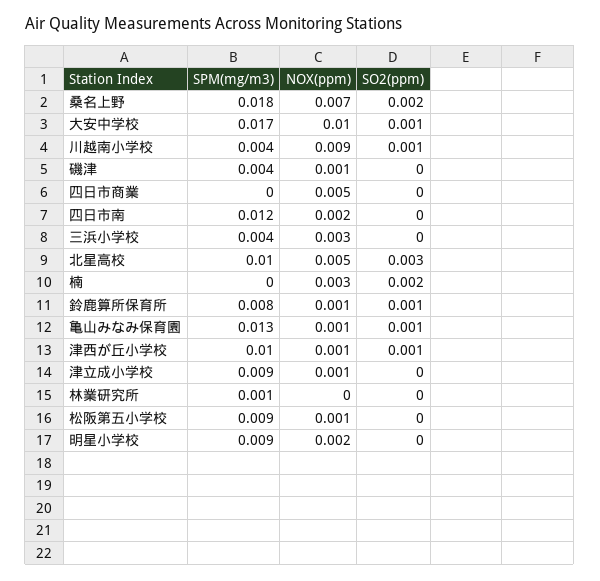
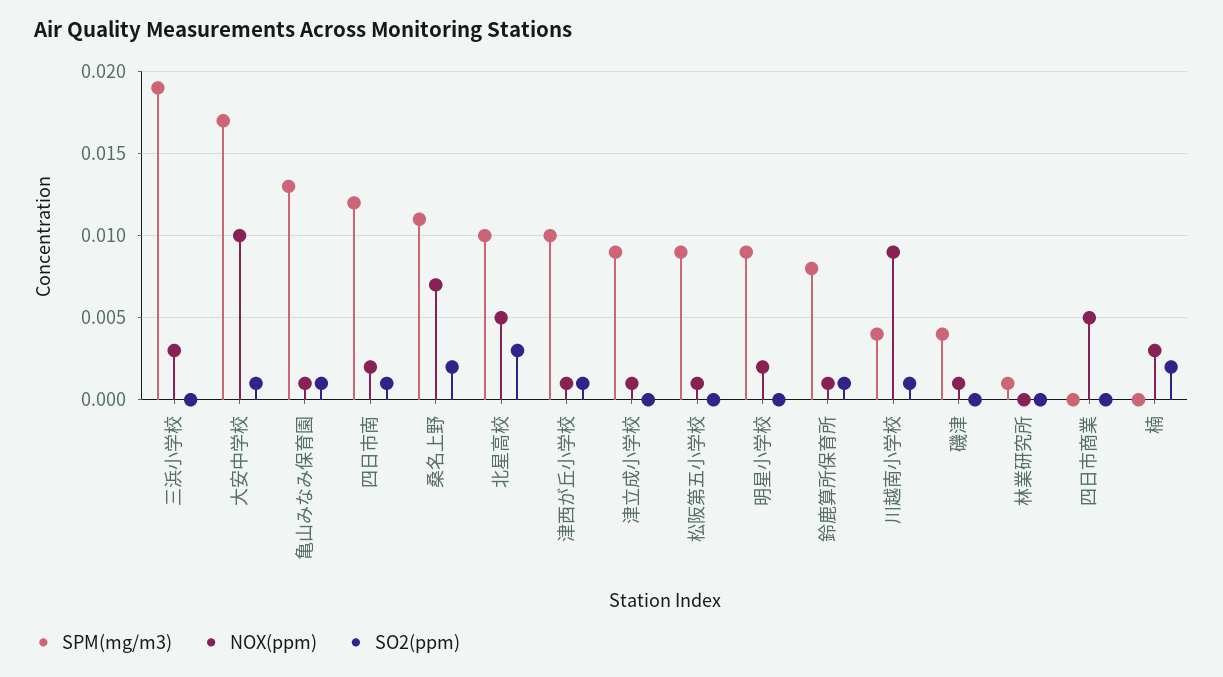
  {
    "SPM(mg/m3)": {
-     "桑名上野": 0.018,
+     "桑名上野": 0.011,
      "大安中学校": 0.017,
      "川越南小学校": 0.004,
      "磯津": 0.004,
      "四日市商業": 0,
      "四日市南": 0.012,
-     "三浜小学校": 0.004,
+     "三浜小学校": 0.019,
      "北星高校": 0.01,
      "楠": 0,
      "鈴鹿算所保育所": 0.008,
      "亀山みなみ保育園": 0.013,
      "津西が丘小学校": 0.01,
      "津立成小学校": 0.009,
      "林業研究所": 0.001,
      "松阪第五小学校": 0.009,
      "明星小学校": 0.009
    },
    "NOX(ppm)": {
      "桑名上野": 0.007,
      "大安中学校": 0.01,
      "川越南小学校": 0.009,
      "磯津": 0.001,
      "四日市商業": 0.005,
      "四日市南": 0.002,
      "三浜小学校": 0.003,
      "北星高校": 0.005,
      "楠": 0.003,
      "鈴鹿算所保育所": 0.001,
      "亀山みなみ保育園": 0.001,
      "津西が丘小学校": 0.001,
      "津立成小学校": 0.001,
      "林業研究所": 0,
      "松阪第五小学校": 0.001,
      "明星小学校": 0.002
    },
    "SO2(ppm)": {
      "桑名上野": 0.002,
      "大安中学校": 0.001,
      "川越南小学校": 0.001,
      "磯津": 0,
      "四日市商業": 0,
-     "四日市南": 0,
+     "四日市南": 0.001,
      "三浜小学校": 0,
      "北星高校": 0.003,
      "楠": 0.002,
      "鈴鹿算所保育所": 0.001,
      "亀山みなみ保育園": 0.001,
      "津西が丘小学校": 0.001,
      "津立成小学校": 0,
      "林業研究所": 0,
      "松阪第五小学校": 0,
      "明星小学校": 0
    }
  }

